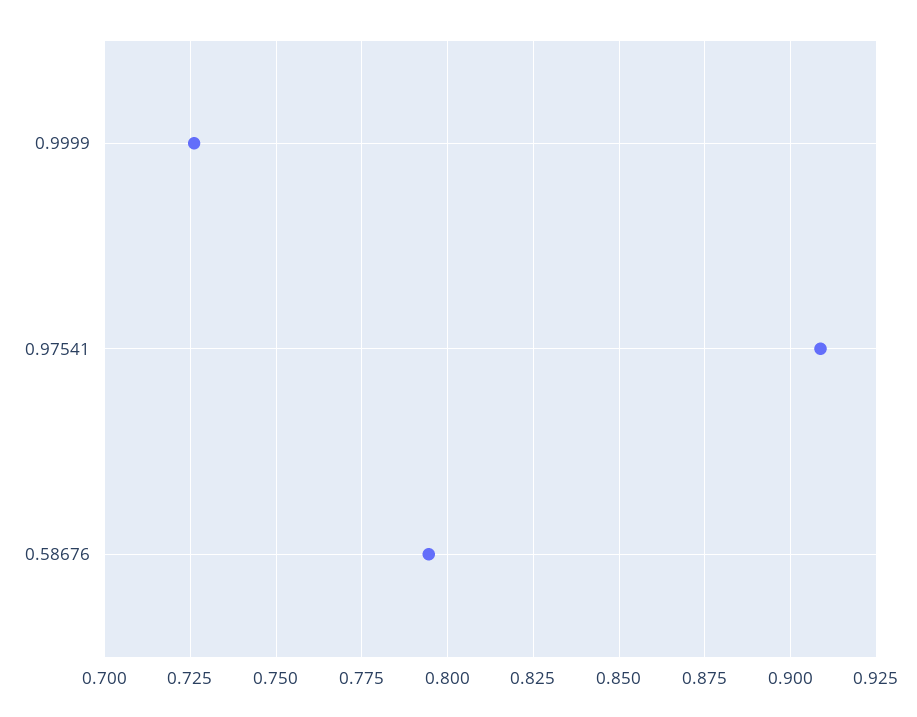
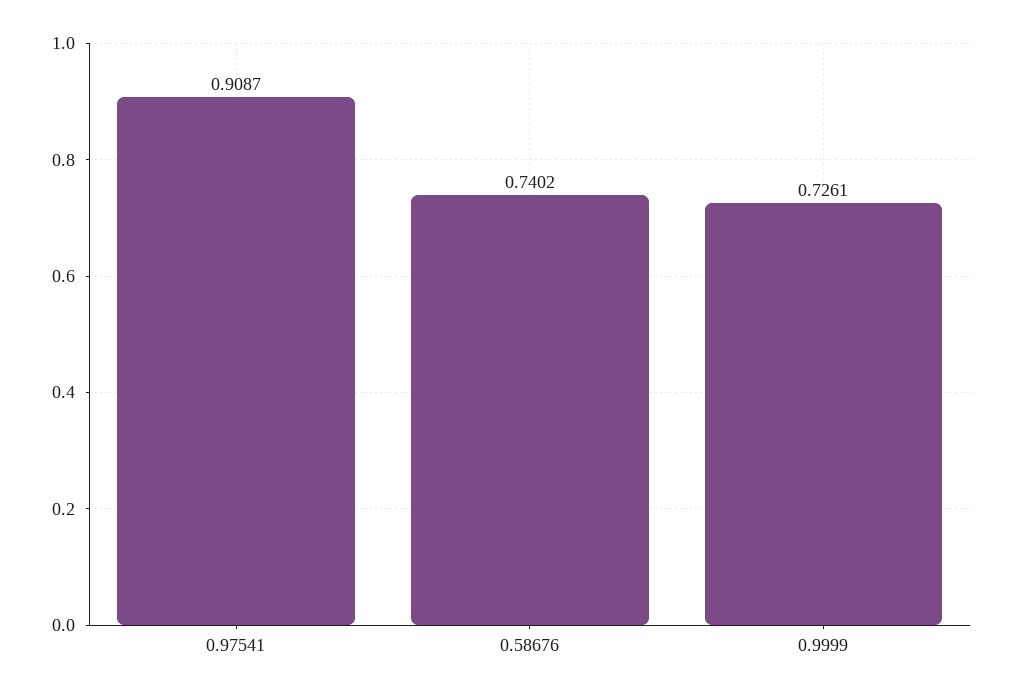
  {
    "0.9999": 0.7261,
    "0.97541": 0.9087,
-   "0.58676": 0.795
+   "0.58676": 0.7402
  }

